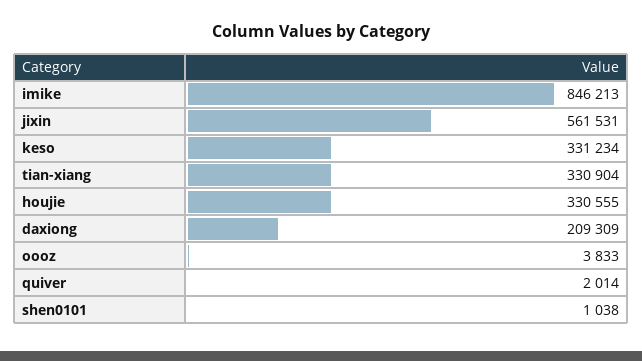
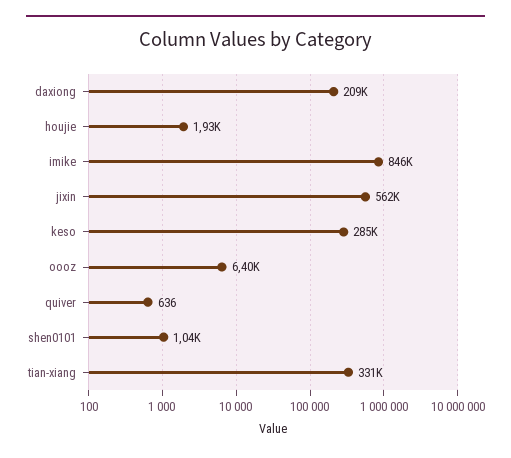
  {
    "imike": 846213,
    "jixin": 561531,
-   "keso": 331234,
+   "keso": 285000,
    "tian-xiang": 330904,
-   "houjie": 330555,
+   "houjie": 1930,
    "daxiong": 209309,
-   "oooz": 3833,
+   "oooz": 6400,
-   "quiver": 2014,
+   "quiver": 636,
    "shen0101": 1038
  }

